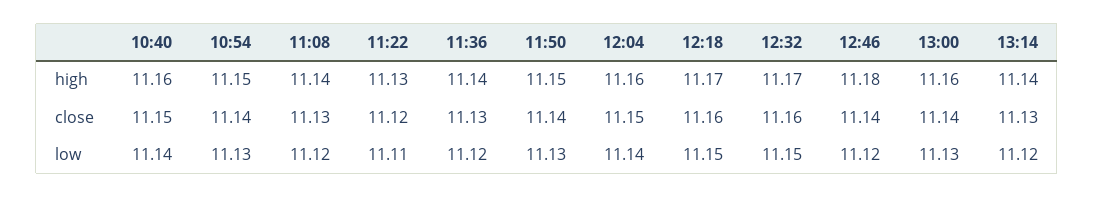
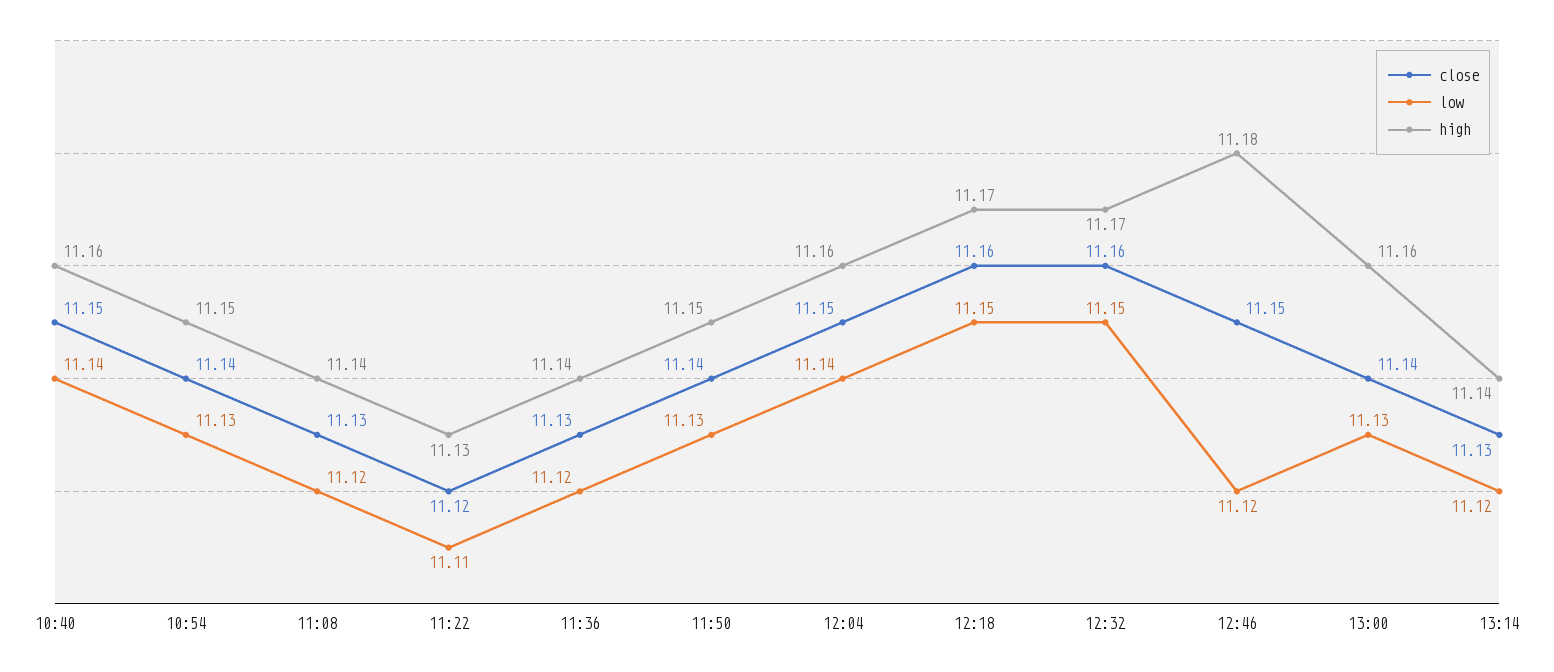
  {
    "high": {
      "10:40": 11.16,
      "10:54": 11.15,
      "11:08": 11.14,
      "11:22": 11.13,
      "11:36": 11.14,
      "11:50": 11.15,
      "12:04": 11.16,
      "12:18": 11.17,
      "12:32": 11.17,
      "12:46": 11.18,
      "13:00": 11.16,
      "13:14": 11.14
    },
    "close": {
      "10:40": 11.15,
      "10:54": 11.14,
      "11:08": 11.13,
      "11:22": 11.12,
      "11:36": 11.13,
      "11:50": 11.14,
      "12:04": 11.15,
      "12:18": 11.16,
      "12:32": 11.16,
-     "12:46": 11.14,
+     "12:46": 11.15,
      "13:00": 11.14,
      "13:14": 11.13
    },
    "low": {
      "10:40": 11.14,
      "10:54": 11.13,
      "11:08": 11.12,
      "11:22": 11.11,
      "11:36": 11.12,
      "11:50": 11.13,
      "12:04": 11.14,
      "12:18": 11.15,
      "12:32": 11.15,
      "12:46": 11.12,
      "13:00": 11.13,
      "13:14": 11.12
    }
  }

